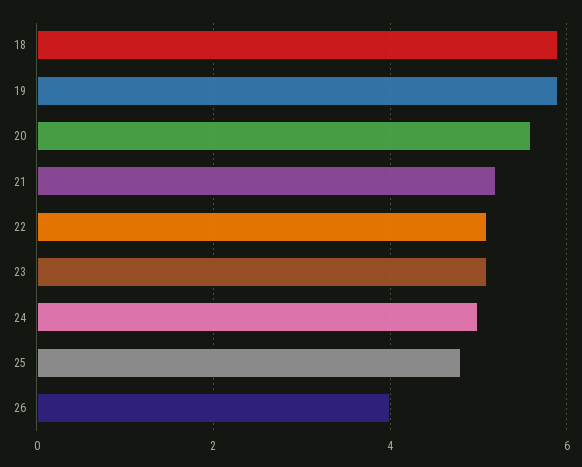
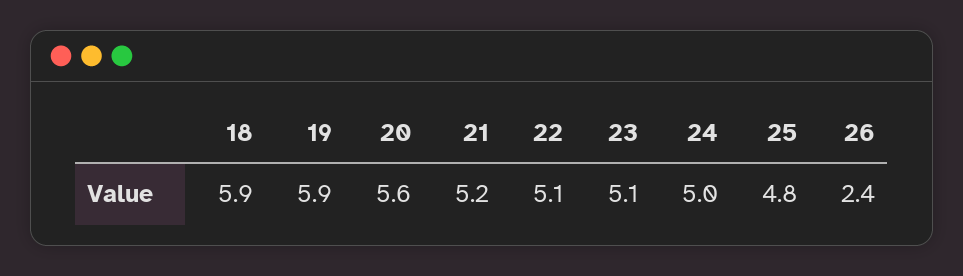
  {
    "18": 5.9,
    "19": 5.9,
    "20": 5.6,
    "21": 5.2,
    "22": 5.1,
    "23": 5.1,
    "24": 5,
    "25": 4.8,
-   "26": 4
+   "26": 2.4
  }

